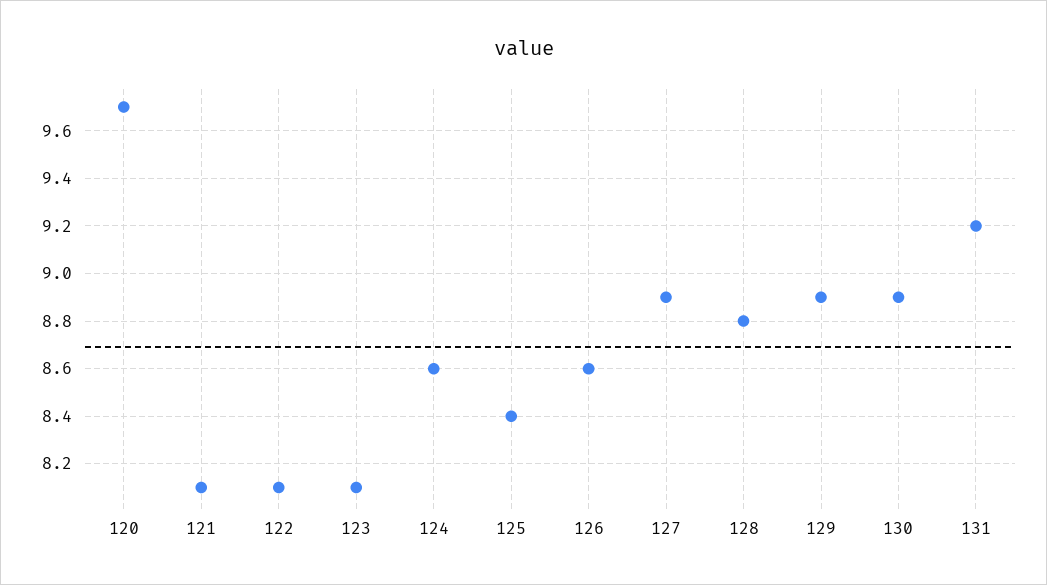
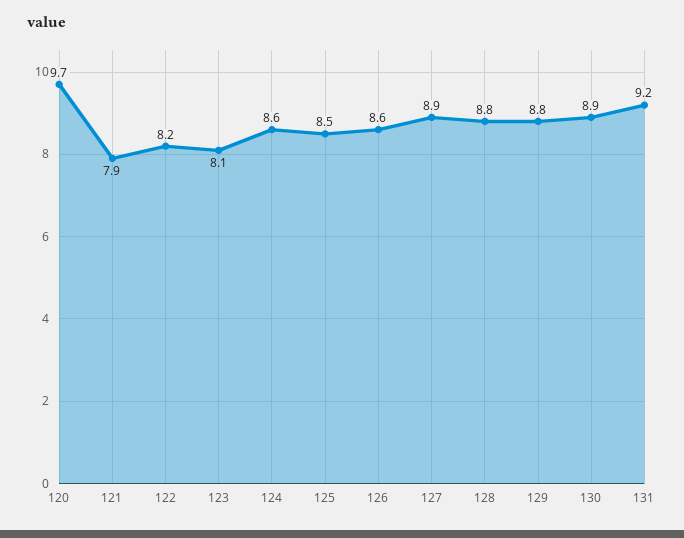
  {
    "120": 9.7,
-   "121": 8.1,
+   "121": 7.9,
-   "122": 8.1,
+   "122": 8.2,
    "123": 8.1,
    "124": 8.6,
-   "125": 8.4,
+   "125": 8.5,
    "126": 8.6,
    "127": 8.9,
    "128": 8.8,
-   "129": 8.9,
+   "129": 8.8,
    "130": 8.9,
    "131": 9.2
  }

